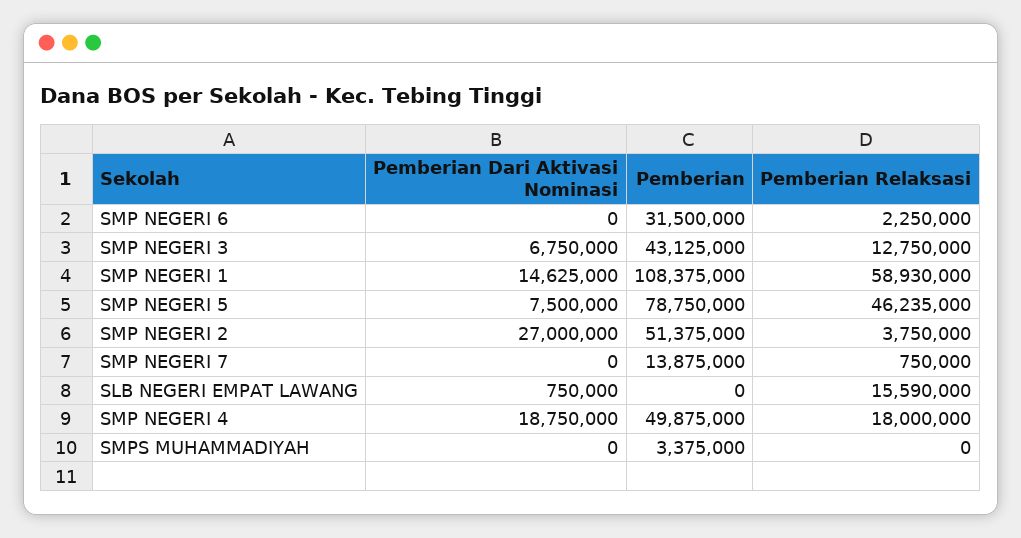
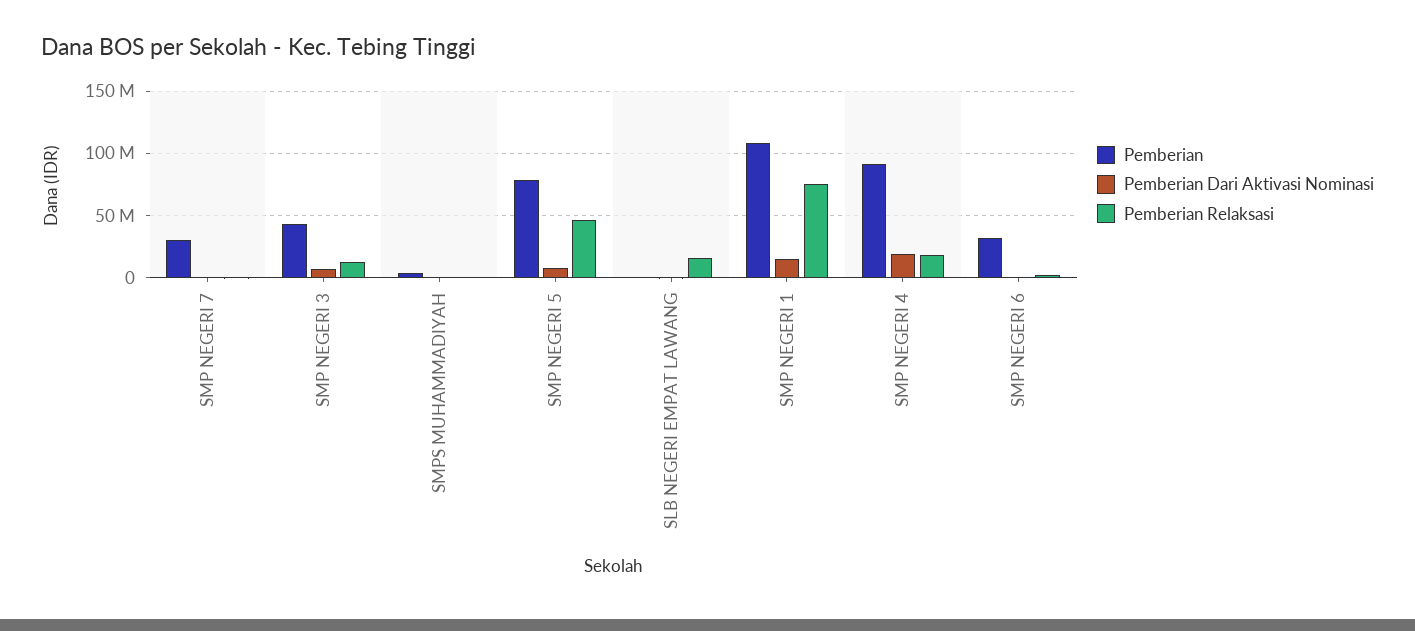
  {
    "Pemberian Dari Aktivasi Nominasi": {
      "SMP NEGERI 6": 0,
      "SMP NEGERI 3": 6750000,
      "SMP NEGERI 1": 14625000,
      "SMP NEGERI 5": 7500000,
-     "SMP NEGERI 2": 27000000,
      "SMP NEGERI 7": 0,
      "SLB NEGERI EMPAT LAWANG": 750000,
      "SMP NEGERI 4": 18750000,
      "SMPS MUHAMMADIYAH": 0
    },
    "Pemberian": {
      "SMP NEGERI 6": 31500000,
      "SMP NEGERI 3": 43125000,
      "SMP NEGERI 1": 108375000,
      "SMP NEGERI 5": 78750000,
-     "SMP NEGERI 2": 51375000,
-     "SMP NEGERI 7": 13875000,
+     "SMP NEGERI 7": 30000000,
      "SLB NEGERI EMPAT LAWANG": 0,
-     "SMP NEGERI 4": 49875000,
+     "SMP NEGERI 4": 90000000,
      "SMPS MUHAMMADIYAH": 3375000
    },
    "Pemberian Relaksasi": {
      "SMP NEGERI 6": 2250000,
      "SMP NEGERI 3": 12750000,
-     "SMP NEGERI 1": 58930000,
+     "SMP NEGERI 1": 75000000,
      "SMP NEGERI 5": 46235000,
-     "SMP NEGERI 2": 3750000,
      "SMP NEGERI 7": 750000,
      "SLB NEGERI EMPAT LAWANG": 15590000,
      "SMP NEGERI 4": 18000000,
      "SMPS MUHAMMADIYAH": 0
    }
  }

